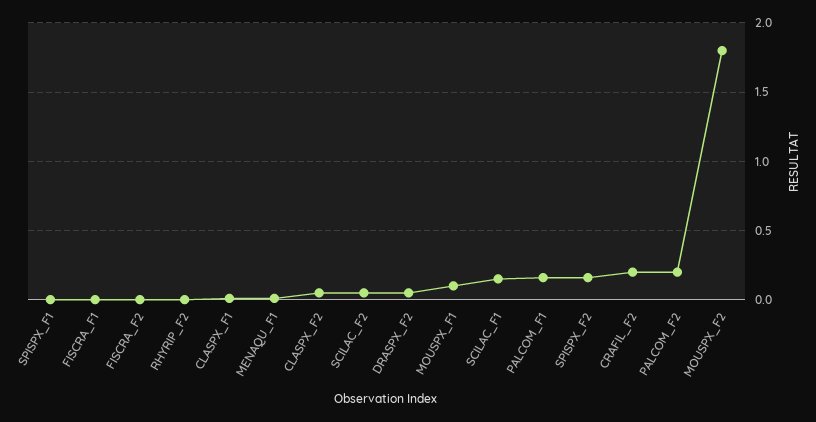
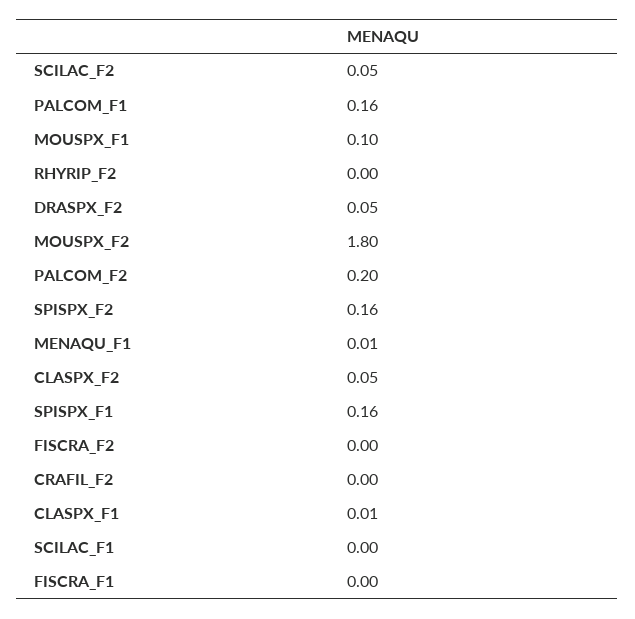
  {
-   "SPISPX_F1": 0,
+   "SPISPX_F1": 0.16,
    "FISCRA_F1": 0,
    "FISCRA_F2": 0,
    "RHYRIP_F2": 0,
    "CLASPX_F1": 0.01,
    "MENAQU_F1": 0.01,
    "CLASPX_F2": 0.05,
    "SCILAC_F2": 0.05,
    "DRASPX_F2": 0.05,
    "MOUSPX_F1": 0.1,
-   "SCILAC_F1": 0.15,
+   "SCILAC_F1": 0,
    "PALCOM_F1": 0.16,
    "SPISPX_F2": 0.16,
-   "CRAFIL_F2": 0.2,
+   "CRAFIL_F2": 0,
    "PALCOM_F2": 0.2,
    "MOUSPX_F2": 1.8
  }

